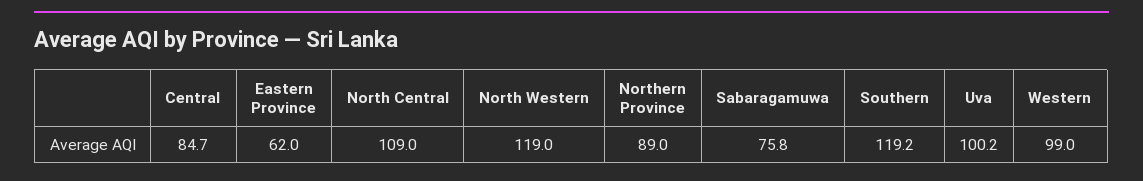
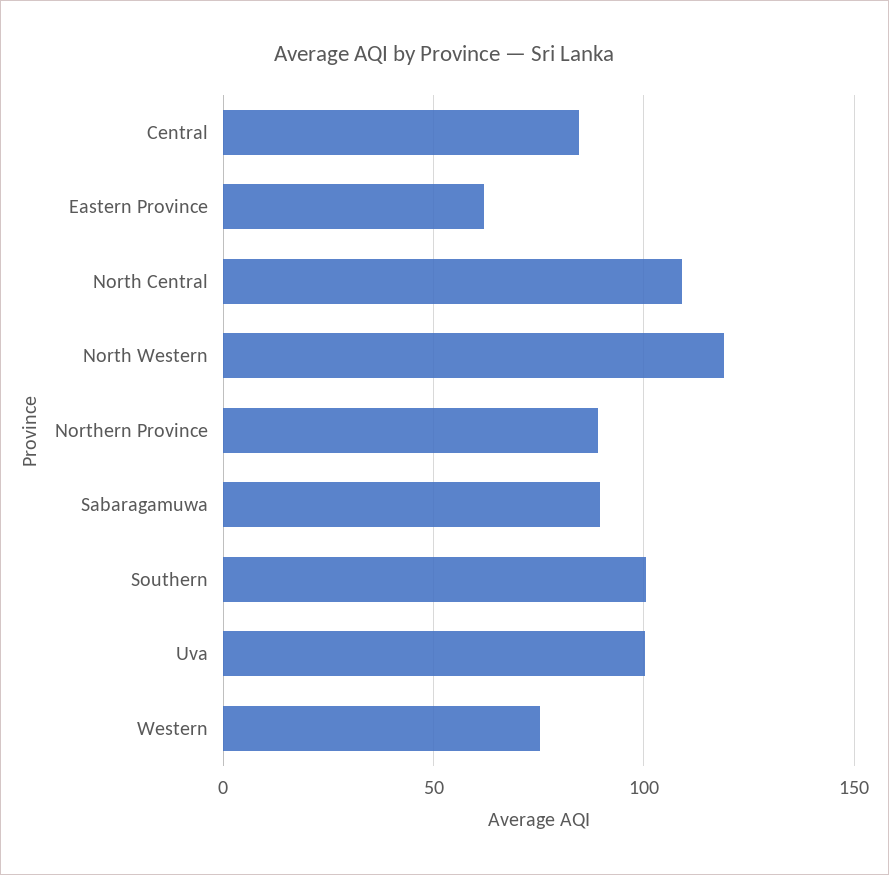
  {
    "Central": 84.7,
    "Eastern Province": 62,
    "North Central": 109,
    "North Western": 119,
    "Northern Province": 89,
-   "Sabaragamuwa": 75.8,
+   "Sabaragamuwa": 90,
-   "Southern": 119.2,
+   "Southern": 100,
    "Uva": 100.2,
-   "Western": 99
+   "Western": 75
  }

